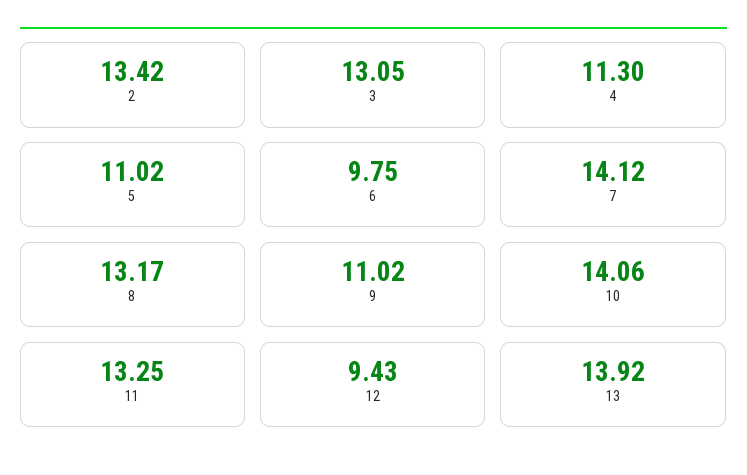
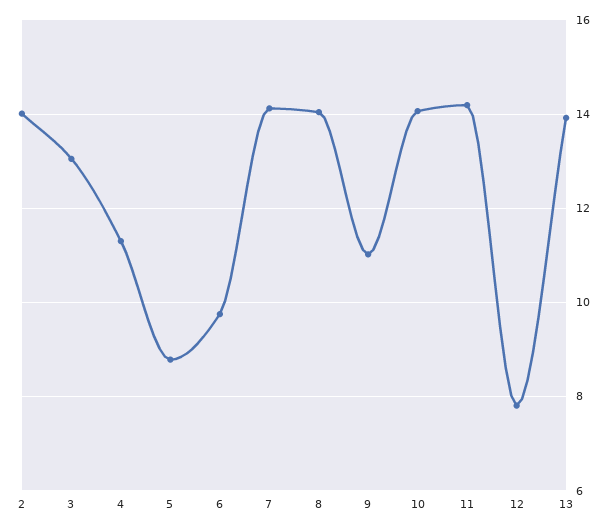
  {
-   "2": 13.42,
+   "2": 14,
    "3": 13.05,
    "4": 11.3,
-   "5": 11.02,
+   "5": 8.8,
    "6": 9.75,
    "7": 14.12,
-   "8": 13.17,
+   "8": 14,
    "9": 11.02,
    "10": 14.06,
-   "11": 13.25,
+   "11": 14.2,
-   "12": 9.43,
+   "12": 7.8,
    "13": 13.92
  }

